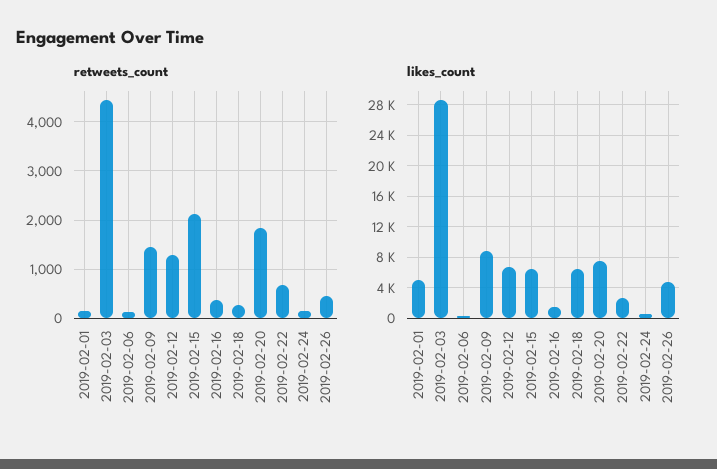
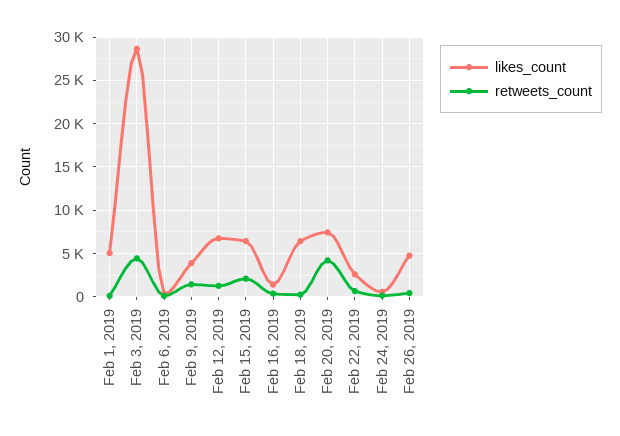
  {
    "retweets_count": {
      "2019-02-01": 200,
      "2019-02-03": 4400,
      "2019-02-06": 200,
      "2019-02-09": 1400,
      "2019-02-12": 1200,
      "2019-02-15": 2200,
      "2019-02-16": 400,
      "2019-02-18": 200,
-     "2019-02-20": 1800,
+     "2019-02-20": 4000,
      "2019-02-22": 600,
      "2019-02-24": 200,
      "2019-02-26": 400
    },
    "likes_count": {
      "2019-02-01": 5000,
      "2019-02-03": 29000,
      "2019-02-06": 0,
-     "2019-02-09": 9000,
+     "2019-02-09": 4000,
      "2019-02-12": 7000,
      "2019-02-15": 6000,
      "2019-02-16": 1000,
      "2019-02-18": 6000,
      "2019-02-20": 7000,
      "2019-02-22": 3000,
      "2019-02-24": 1000,
      "2019-02-26": 5000
    }
  }

